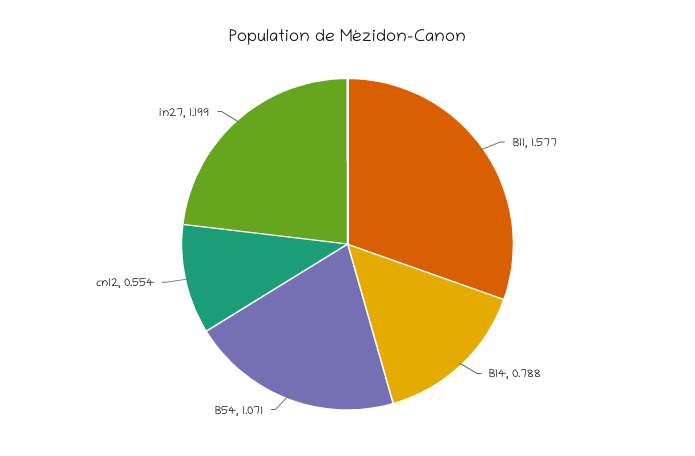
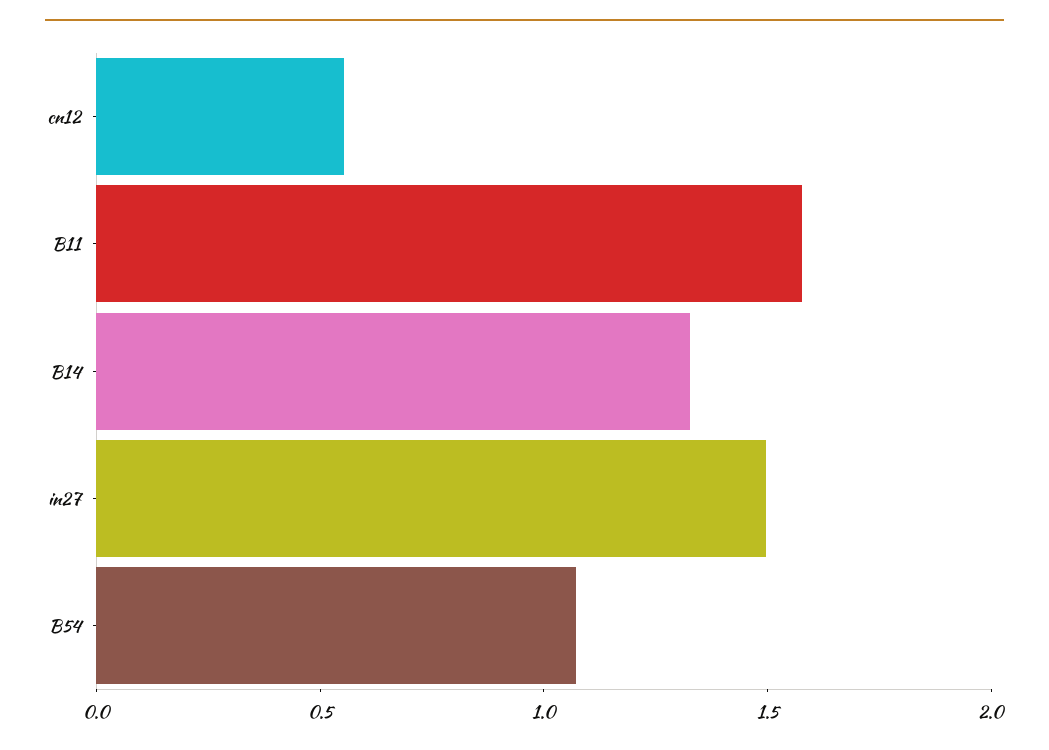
  {
    "B11": 1.577,
-   "B14": 0.788,
+   "B14": 1.3,
    "B54": 1.071,
    "cn12": 0.554,
-   "in27": 1.199
+   "in27": 1.5
  }

